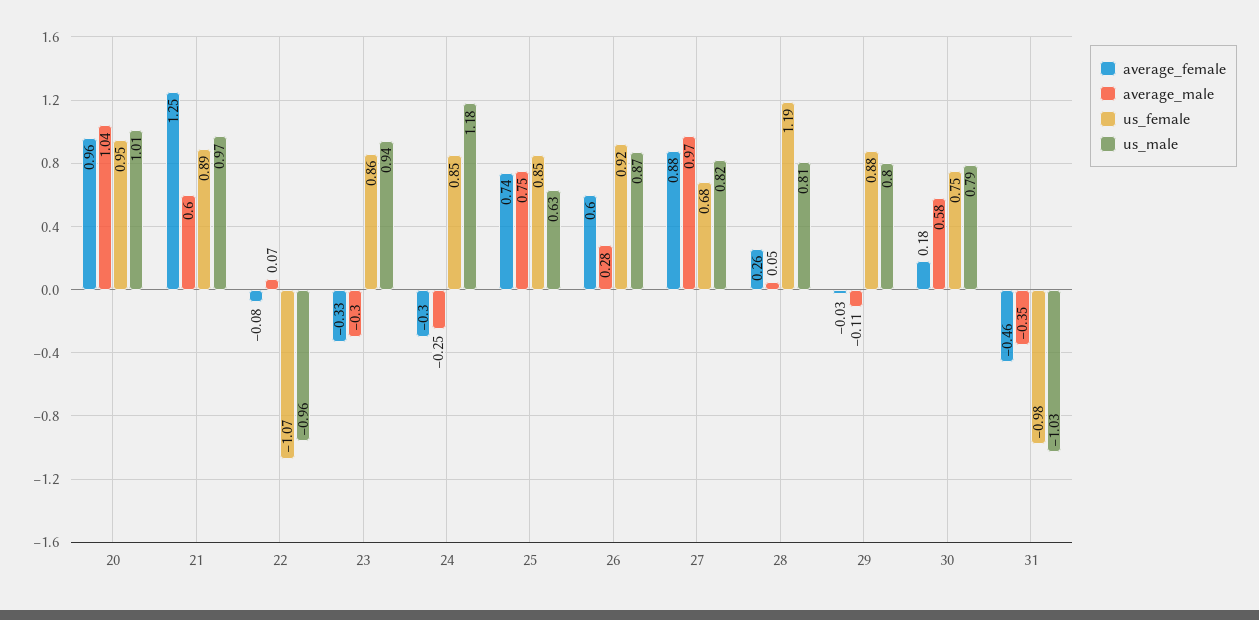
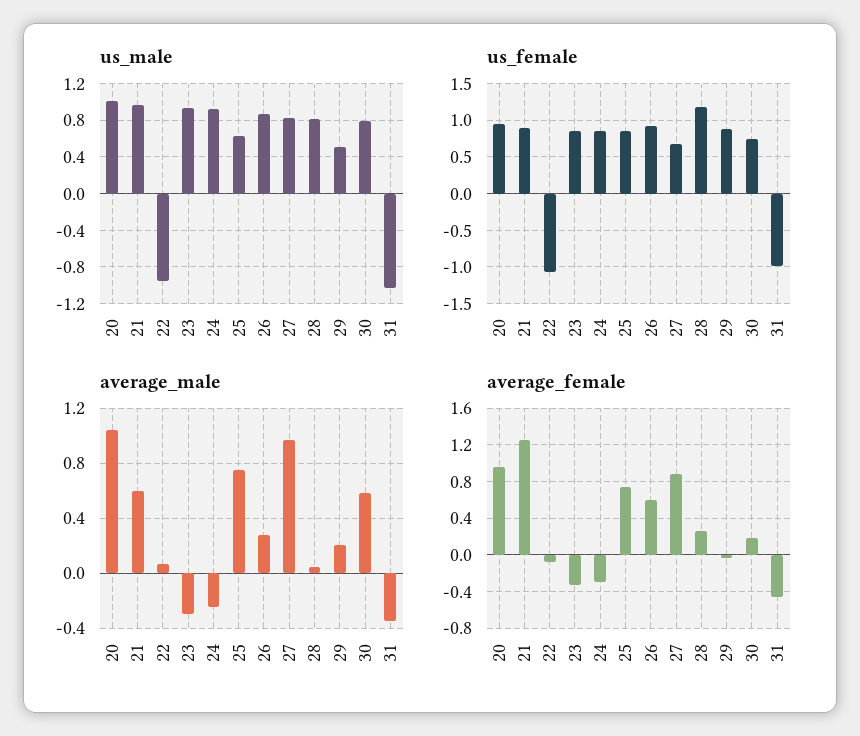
  {
    "average_female": {
      "20": 0.96,
      "21": 1.25,
      "22": -0.08,
      "23": -0.33,
      "24": -0.3,
      "25": 0.74,
      "26": 0.6,
      "27": 0.88,
      "28": 0.26,
      "29": -0.03,
      "30": 0.18,
      "31": -0.46
    },
    "average_male": {
      "20": 1.04,
      "21": 0.6,
      "22": 0.07,
      "23": -0.3,
      "24": -0.25,
      "25": 0.75,
      "26": 0.28,
      "27": 0.97,
      "28": 0.05,
-     "29": -0.11,
+     "29": 0.2,
      "30": 0.58,
      "31": -0.35
    },
    "us_female": {
      "20": 0.95,
      "21": 0.89,
      "22": -1.07,
      "23": 0.86,
      "24": 0.85,
      "25": 0.85,
      "26": 0.92,
      "27": 0.68,
      "28": 1.19,
      "29": 0.88,
      "30": 0.75,
      "31": -0.98
    },
    "us_male": {
      "20": 1.01,
      "21": 0.97,
      "22": -0.96,
      "23": 0.94,
-     "24": 1.18,
+     "24": 0.9,
      "25": 0.63,
      "26": 0.87,
      "27": 0.82,
      "28": 0.81,
-     "29": 0.8,
+     "29": 0.5,
      "30": 0.79,
      "31": -1.03
    }
  }

